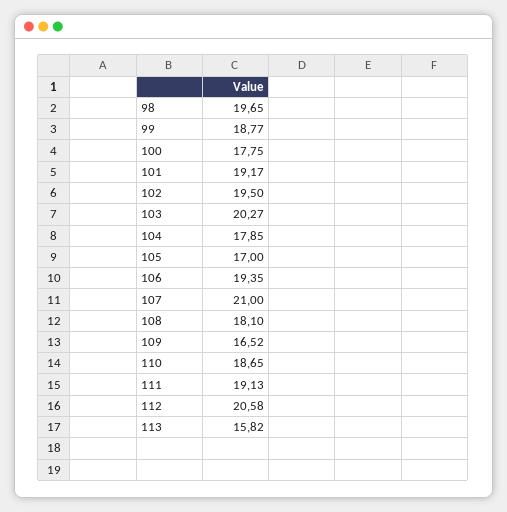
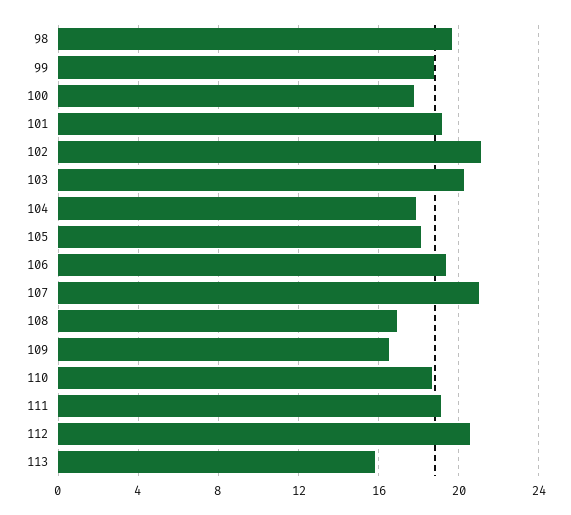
  {
    "98": 19.65,
    "99": 18.77,
    "100": 17.75,
    "101": 19.17,
-   "102": 19.5,
+   "102": 21,
    "103": 20.27,
    "104": 17.85,
-   "105": 17,
+   "105": 18,
    "106": 19.35,
    "107": 21,
-   "108": 18.1,
+   "108": 17,
    "109": 16.52,
    "110": 18.65,
    "111": 19.13,
    "112": 20.58,
    "113": 15.82
  }

